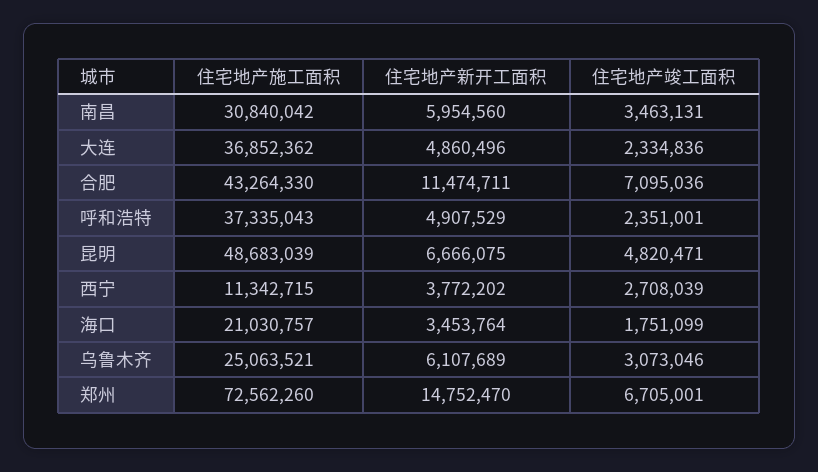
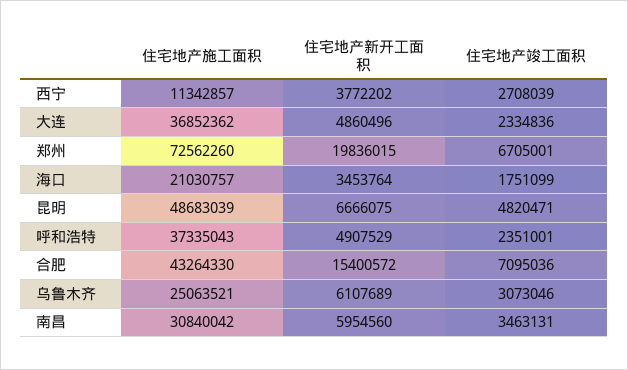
  {
    "住宅地产施工面积": {
      "南昌": 30840042,
      "大连": 36852362,
      "合肥": 43264330,
      "呼和浩特": 37335043,
      "昆明": 48683039,
-     "西宁": 11342715,
+     "西宁": 11342857,
      "海口": 21030757,
      "乌鲁木齐": 25063521,
      "郑州": 72562260
    },
    "住宅地产新开工面积": {
      "南昌": 5954560,
      "大连": 4860496,
-     "合肥": 11474711,
+     "合肥": 15400572,
      "呼和浩特": 4907529,
      "昆明": 6666075,
      "西宁": 3772202,
      "海口": 3453764,
      "乌鲁木齐": 6107689,
-     "郑州": 14752470
+     "郑州": 19836015
    },
    "住宅地产竣工面积": {
      "南昌": 3463131,
      "大连": 2334836,
      "合肥": 7095036,
      "呼和浩特": 2351001,
      "昆明": 4820471,
      "西宁": 2708039,
      "海口": 1751099,
      "乌鲁木齐": 3073046,
      "郑州": 6705001
    }
  }

